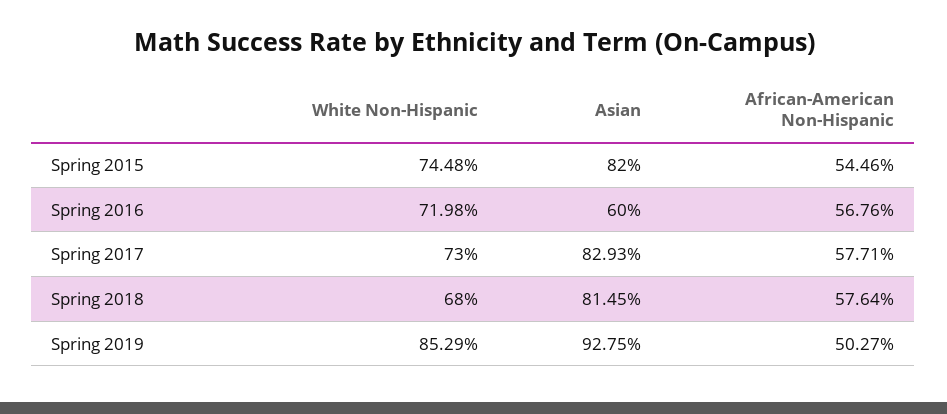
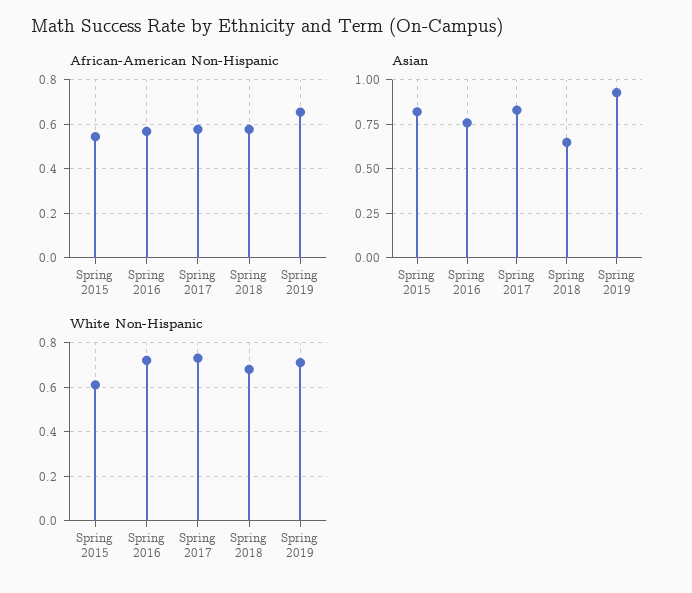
  {
    "White Non-Hispanic": {
-     "Spring 2015": 0.7448,
+     "Spring 2015": 0.6,
      "Spring 2016": 0.7198,
      "Spring 2017": 0.73,
      "Spring 2018": 0.68,
-     "Spring 2019": 0.8529
+     "Spring 2019": 0.7
    },
    "Asian": {
      "Spring 2015": 0.82,
-     "Spring 2016": 0.6,
+     "Spring 2016": 0.75,
      "Spring 2017": 0.8293,
-     "Spring 2018": 0.8145,
+     "Spring 2018": 0.65,
      "Spring 2019": 0.9275
    },
    "African-American Non-Hispanic": {
      "Spring 2015": 0.5446,
      "Spring 2016": 0.5676,
      "Spring 2017": 0.5771,
      "Spring 2018": 0.5764,
-     "Spring 2019": 0.5027
+     "Spring 2019": 0.65
    }
  }

